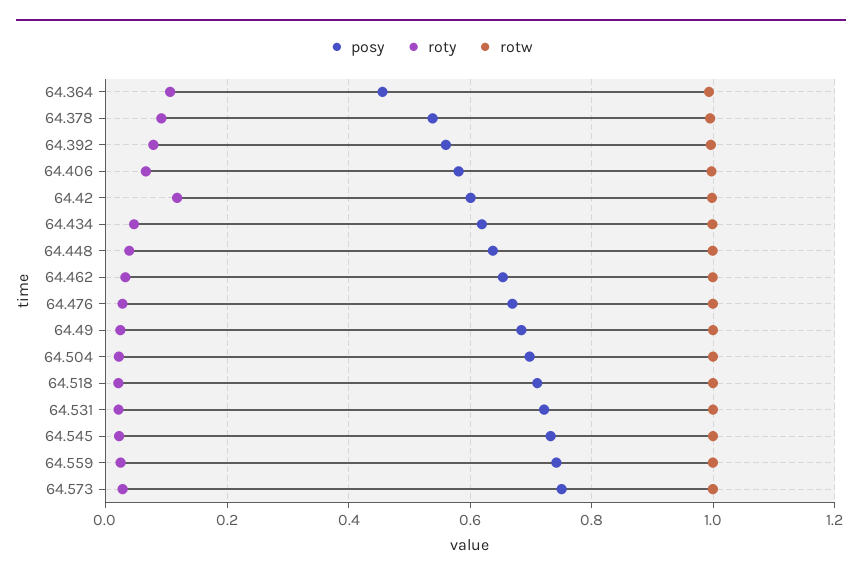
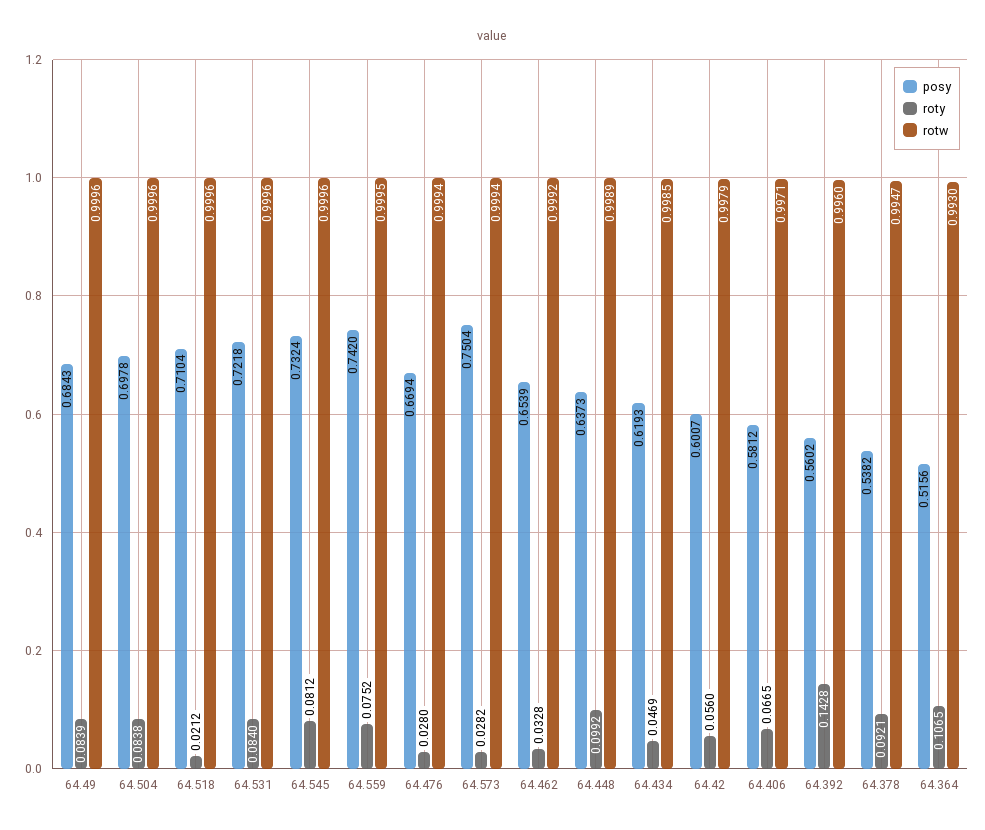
  {
    "posy": {
-     "64.364": 0.46,
+     "64.364": 0.5156,
      "64.378": 0.5382,
      "64.392": 0.5602,
      "64.406": 0.5812,
      "64.42": 0.6007,
      "64.434": 0.6193,
      "64.448": 0.6373,
      "64.462": 0.6539,
      "64.476": 0.6694,
      "64.49": 0.6843,
      "64.504": 0.6978,
      "64.518": 0.7104,
      "64.531": 0.7218,
      "64.545": 0.7324,
      "64.559": 0.742,
      "64.573": 0.7504
    },
    "roty": {
      "64.364": 0.1065,
      "64.378": 0.0921,
-     "64.392": 0.08,
+     "64.392": 0.1428,
      "64.406": 0.0665,
-     "64.42": 0.12,
+     "64.42": 0.056,
      "64.434": 0.0469,
-     "64.448": 0.04,
+     "64.448": 0.0992,
      "64.462": 0.0328,
      "64.476": 0.028,
-     "64.49": 0.02,
+     "64.49": 0.0839,
-     "64.504": 0.02,
+     "64.504": 0.0838,
      "64.518": 0.0212,
-     "64.531": 0.02,
+     "64.531": 0.084,
-     "64.545": 0.02,
+     "64.545": 0.0812,
-     "64.559": 0.02,
+     "64.559": 0.0752,
      "64.573": 0.0282
    },
    "rotw": {
      "64.364": 0.993,
      "64.378": 0.9947,
      "64.392": 0.996,
      "64.406": 0.9971,
      "64.42": 0.9979,
      "64.434": 0.9985,
      "64.448": 0.9989,
      "64.462": 0.9992,
      "64.476": 0.9994,
      "64.49": 0.9996,
      "64.504": 0.9996,
      "64.518": 0.9996,
      "64.531": 0.9996,
      "64.545": 0.9996,
      "64.559": 0.9995,
      "64.573": 0.9994
    }
  }

